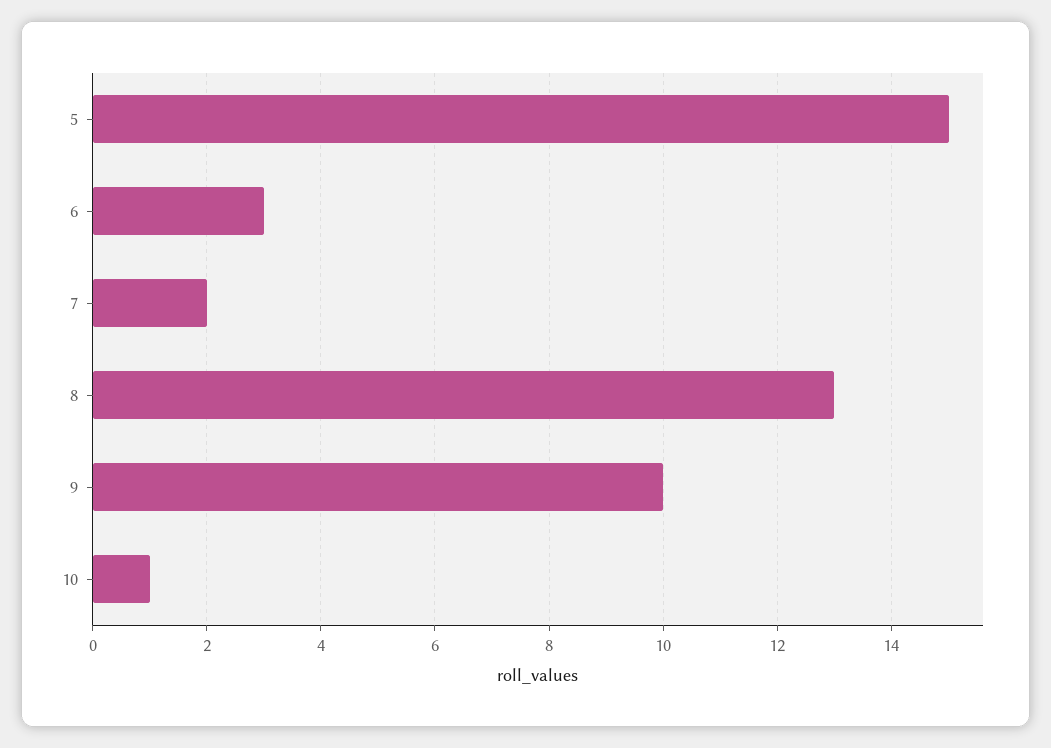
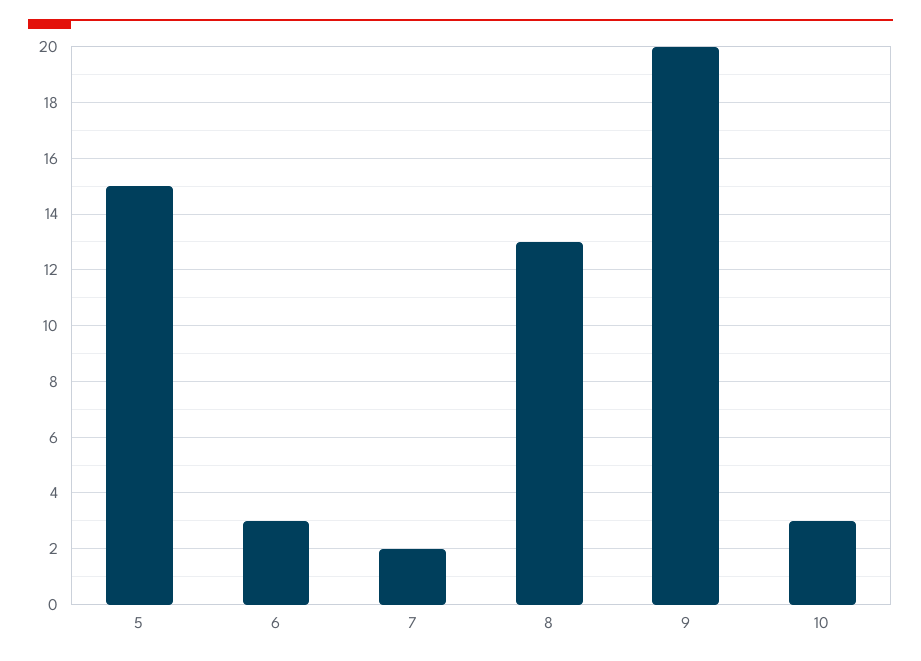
  {
    "5": 15,
    "6": 3,
    "7": 2,
    "8": 13,
-   "9": 10,
+   "9": 20,
-   "10": 1
+   "10": 3
  }

